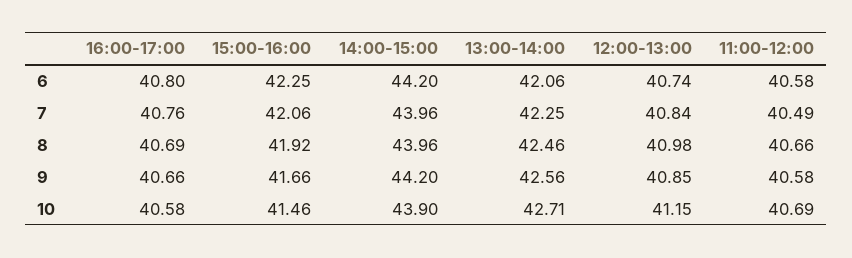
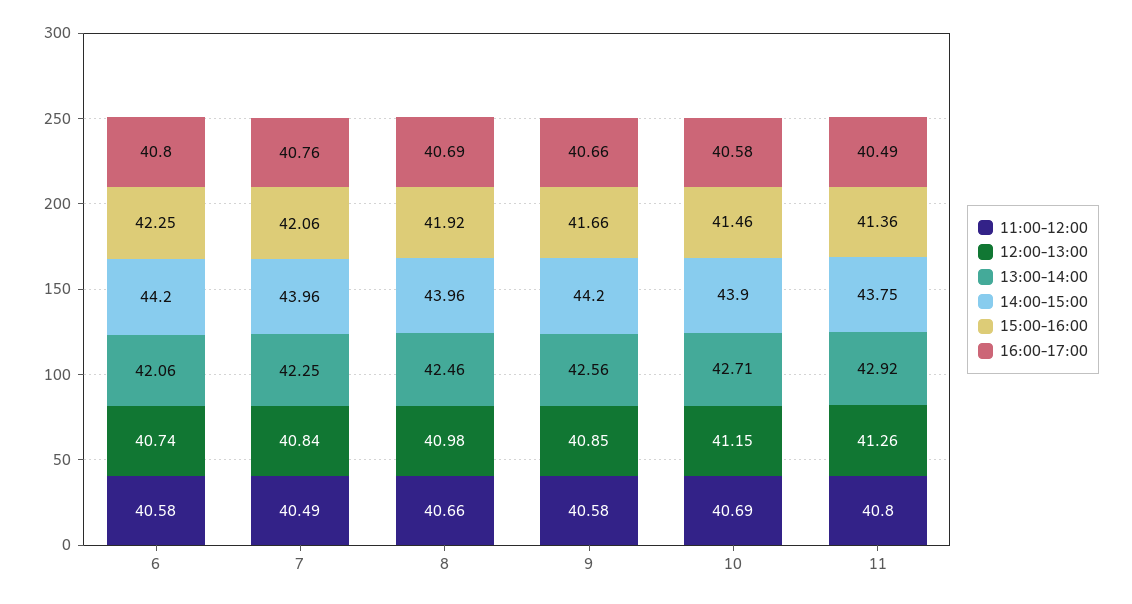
  {
    "16:00-17:00": {
      "6": 40.8,
      "7": 40.76,
      "8": 40.69,
      "9": 40.66,
-     "10": 40.58
+     "10": 40.58,
+     "11": 40.49
    },
    "15:00-16:00": {
      "6": 42.25,
      "7": 42.06,
      "8": 41.92,
      "9": 41.66,
-     "10": 41.46
+     "10": 41.46,
+     "11": 41.36
    },
    "14:00-15:00": {
      "6": 44.2,
      "7": 43.96,
      "8": 43.96,
      "9": 44.2,
-     "10": 43.9
+     "10": 43.9,
+     "11": 43.75
    },
    "13:00-14:00": {
      "6": 42.06,
      "7": 42.25,
      "8": 42.46,
      "9": 42.56,
-     "10": 42.71
+     "10": 42.71,
+     "11": 42.92
    },
    "12:00-13:00": {
      "6": 40.74,
      "7": 40.84,
      "8": 40.98,
      "9": 40.85,
-     "10": 41.15
+     "10": 41.15,
+     "11": 41.26
    },
    "11:00-12:00": {
      "6": 40.58,
      "7": 40.49,
      "8": 40.66,
      "9": 40.58,
-     "10": 40.69
+     "10": 40.69,
+     "11": 40.8
    }
  }

